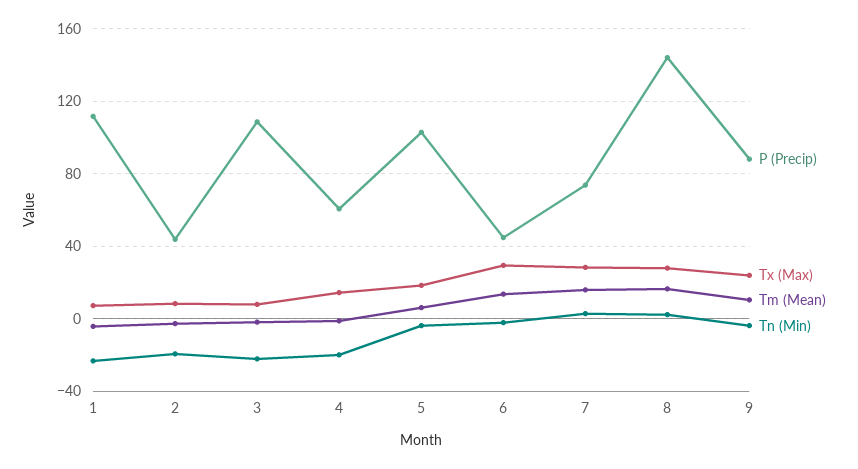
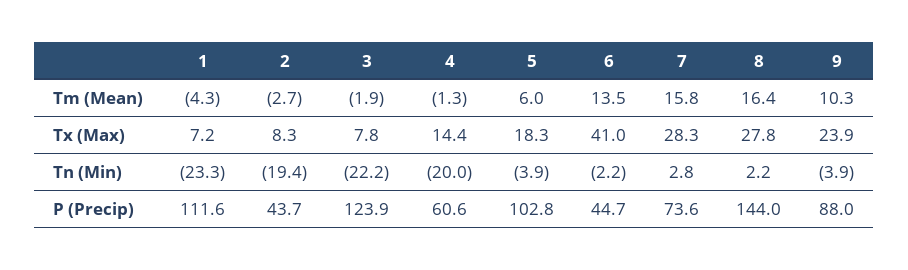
  {
    "P (Precip)": {
      "1": 111.6,
      "2": 43.7,
-     "3": 110,
+     "3": 123.9,
      "4": 60.6,
      "5": 102.8,
      "6": 44.7,
      "7": 73.6,
      "8": 144,
      "9": 88
    },
    "Tx (Max)": {
      "1": 7.2,
      "2": 8.3,
      "3": 7.8,
      "4": 14.4,
      "5": 18.3,
-     "6": 30,
+     "6": 41,
      "7": 28.3,
      "8": 27.8,
      "9": 23.9
    },
    "Tm (Mean)": {
      "1": -4.3,
      "2": -2.7,
      "3": -1.9,
      "4": -1.3,
      "5": 6,
      "6": 13.5,
      "7": 15.8,
      "8": 16.4,
      "9": 10.3
    },
    "Tn (Min)": {
      "1": -23.3,
      "2": -19.4,
      "3": -22.2,
      "4": -20,
      "5": -3.9,
      "6": -2.2,
      "7": 2.8,
      "8": 2.2,
      "9": -3.9
    }
  }

